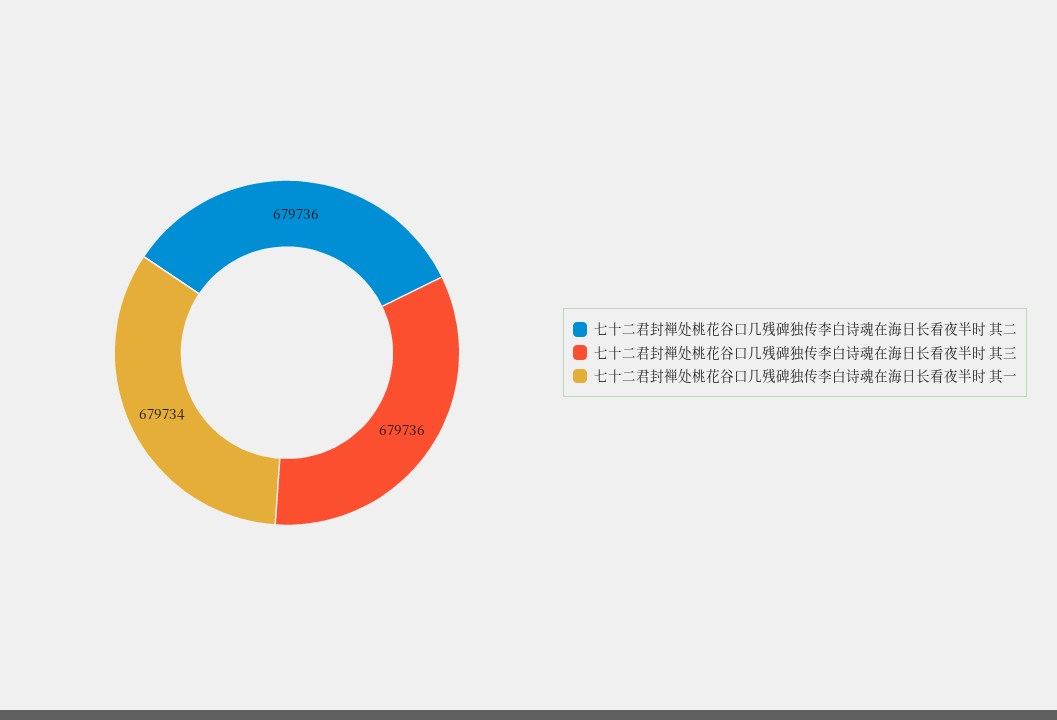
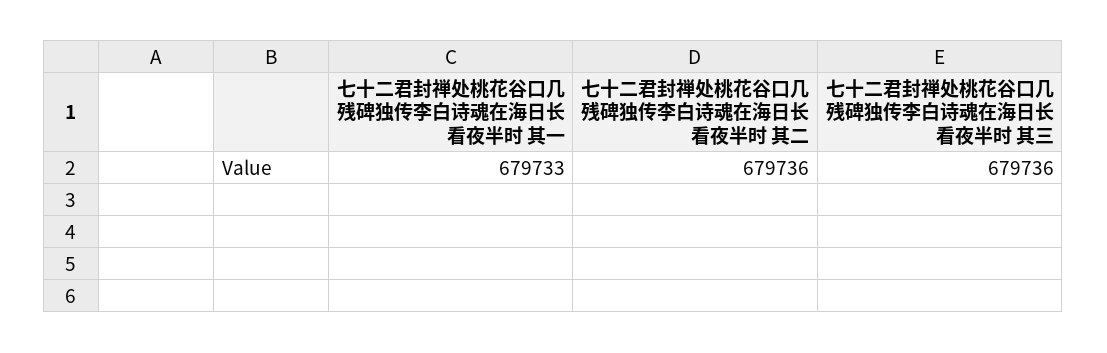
  {
    "七十二君封禅处桃花谷口几残碑独传李白诗魂在海日长看夜半时 其二": 679736,
    "七十二君封禅处桃花谷口几残碑独传李白诗魂在海日长看夜半时 其三": 679736,
-   "七十二君封禅处桃花谷口几残碑独传李白诗魂在海日长看夜半时 其一": 679734
+   "七十二君封禅处桃花谷口几残碑独传李白诗魂在海日长看夜半时 其一": 679733
  }

